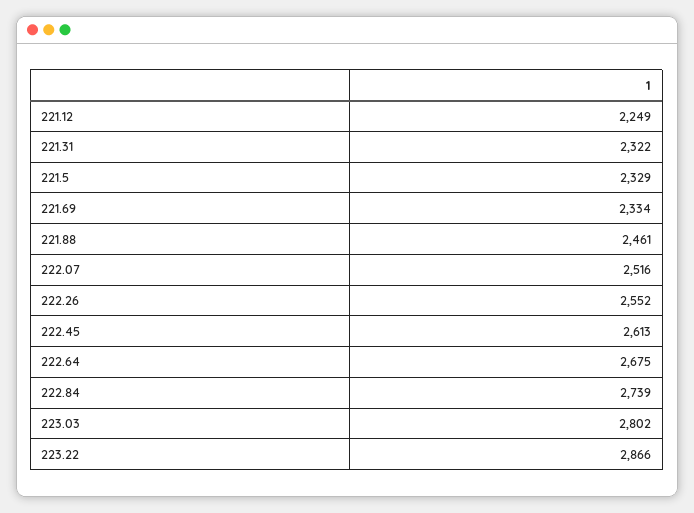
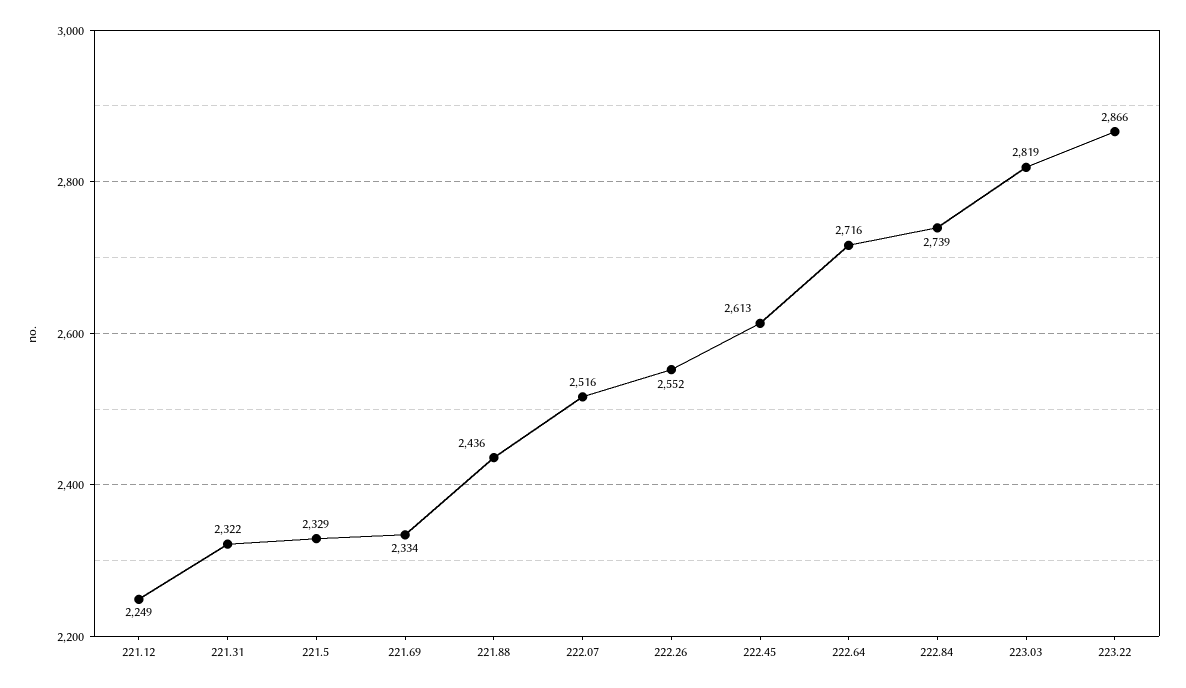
  {
    "221.12": 2249,
    "221.31": 2322,
    "221.5": 2329,
    "221.69": 2334,
-   "221.88": 2461,
+   "221.88": 2436,
    "222.07": 2516,
    "222.26": 2552,
    "222.45": 2613,
-   "222.64": 2675,
+   "222.64": 2716,
    "222.84": 2739,
-   "223.03": 2802,
+   "223.03": 2819,
    "223.22": 2866
  }

